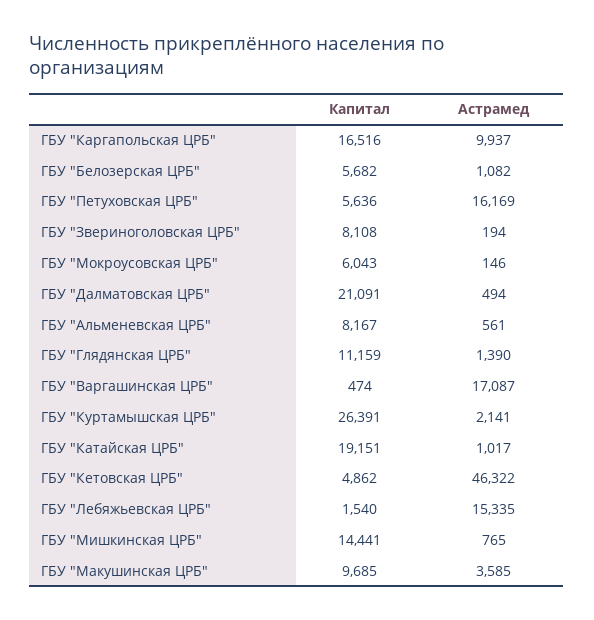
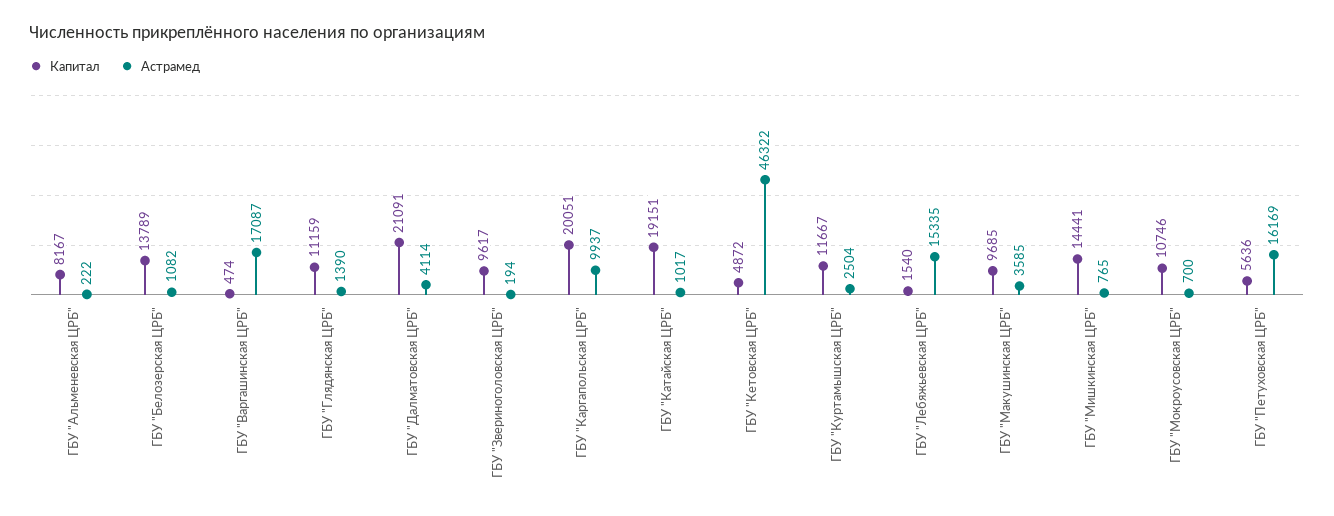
  {
    "Капитал": {
-     "ГБУ \"Каргапольская ЦРБ\"": 16516,
+     "ГБУ \"Каргапольская ЦРБ\"": 20051,
-     "ГБУ \"Белозерская ЦРБ\"": 5682,
+     "ГБУ \"Белозерская ЦРБ\"": 13789,
      "ГБУ \"Петуховская ЦРБ\"": 5636,
-     "ГБУ \"Звериноголовская ЦРБ\"": 8108,
+     "ГБУ \"Звериноголовская ЦРБ\"": 9617,
-     "ГБУ \"Мокроусовская ЦРБ\"": 6043,
+     "ГБУ \"Мокроусовская ЦРБ\"": 10746,
      "ГБУ \"Далматовская ЦРБ\"": 21091,
      "ГБУ \"Альменевская ЦРБ\"": 8167,
      "ГБУ \"Глядянская ЦРБ\"": 11159,
      "ГБУ \"Варгашинская ЦРБ\"": 474,
-     "ГБУ \"Куртамышская ЦРБ\"": 26391,
+     "ГБУ \"Куртамышская ЦРБ\"": 11667,
      "ГБУ \"Катайская ЦРБ\"": 19151,
-     "ГБУ \"Кетовская ЦРБ\"": 4862,
+     "ГБУ \"Кетовская ЦРБ\"": 4872,
      "ГБУ \"Лебяжьевская ЦРБ\"": 1540,
      "ГБУ \"Мишкинская ЦРБ\"": 14441,
      "ГБУ \"Макушинская ЦРБ\"": 9685
    },
    "Астрамед": {
      "ГБУ \"Каргапольская ЦРБ\"": 9937,
      "ГБУ \"Белозерская ЦРБ\"": 1082,
      "ГБУ \"Петуховская ЦРБ\"": 16169,
      "ГБУ \"Звериноголовская ЦРБ\"": 194,
-     "ГБУ \"Мокроусовская ЦРБ\"": 146,
+     "ГБУ \"Мокроусовская ЦРБ\"": 700,
-     "ГБУ \"Далматовская ЦРБ\"": 494,
+     "ГБУ \"Далматовская ЦРБ\"": 4114,
-     "ГБУ \"Альменевская ЦРБ\"": 561,
+     "ГБУ \"Альменевская ЦРБ\"": 222,
      "ГБУ \"Глядянская ЦРБ\"": 1390,
      "ГБУ \"Варгашинская ЦРБ\"": 17087,
-     "ГБУ \"Куртамышская ЦРБ\"": 2141,
+     "ГБУ \"Куртамышская ЦРБ\"": 2504,
      "ГБУ \"Катайская ЦРБ\"": 1017,
      "ГБУ \"Кетовская ЦРБ\"": 46322,
      "ГБУ \"Лебяжьевская ЦРБ\"": 15335,
      "ГБУ \"Мишкинская ЦРБ\"": 765,
      "ГБУ \"Макушинская ЦРБ\"": 3585
    }
  }

